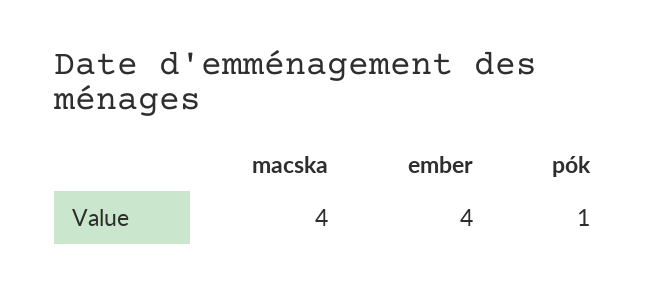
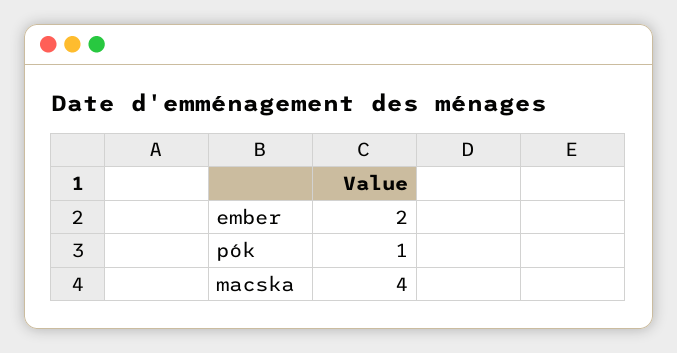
  {
    "macska": 4,
-   "ember": 4,
+   "ember": 2,
    "pók": 1
  }

